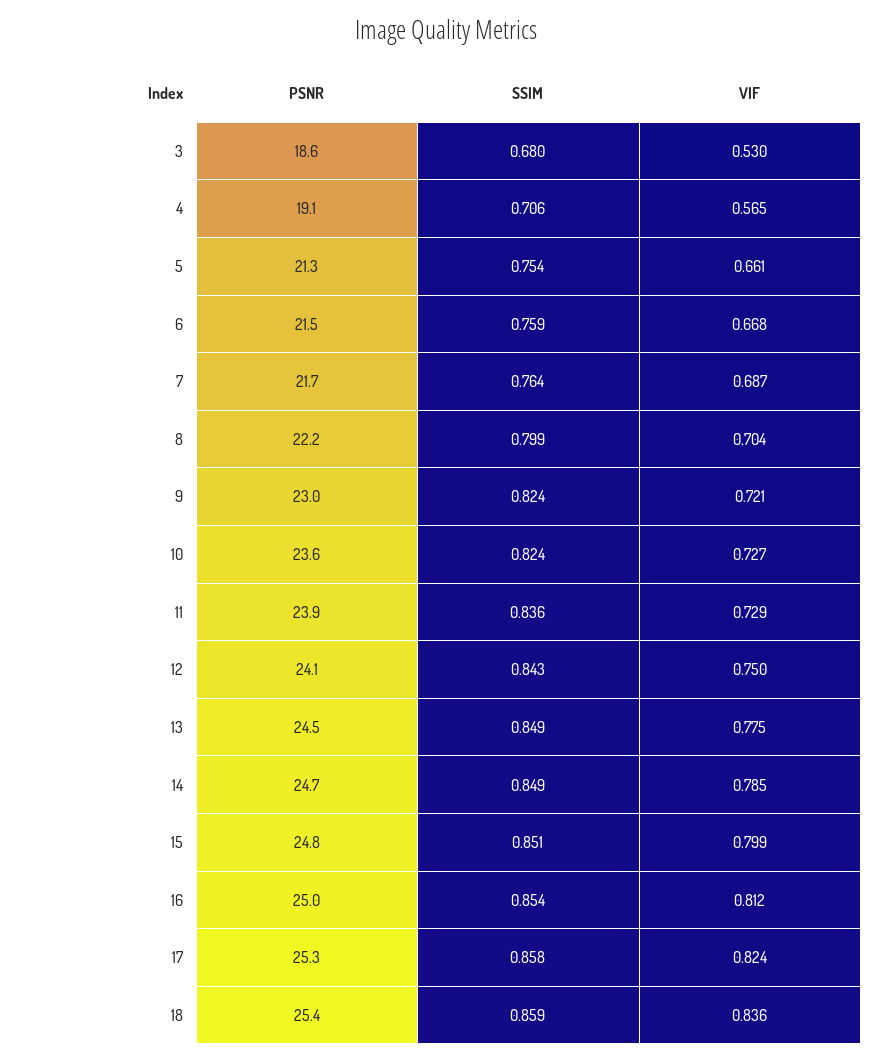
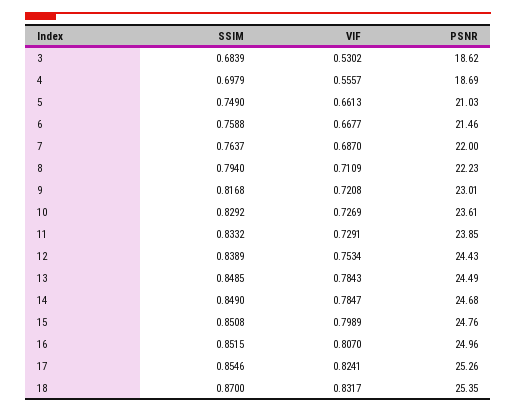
  {
    "PSNR": {
      "3": 18.62,
-     "4": 19.1,
+     "4": 18.69,
-     "5": 21.3,
+     "5": 21.03,
      "6": 21.46,
-     "7": 21.7,
+     "7": 22,
      "8": 22.23,
      "9": 23.01,
      "10": 23.61,
      "11": 23.85,
-     "12": 24.1,
+     "12": 24.43,
      "13": 24.49,
      "14": 24.68,
      "15": 24.76,
      "16": 24.96,
      "17": 25.26,
      "18": 25.35
    },
    "SSIM": {
-     "3": 0.68,
+     "3": 0.6839,
-     "4": 0.706,
+     "4": 0.6979,
-     "5": 0.754,
+     "5": 0.749,
      "6": 0.7588,
      "7": 0.7637,
-     "8": 0.799,
+     "8": 0.794,
-     "9": 0.824,
+     "9": 0.8168,
-     "10": 0.824,
+     "10": 0.8292,
-     "11": 0.836,
+     "11": 0.8332,
-     "12": 0.843,
+     "12": 0.8389,
      "13": 0.8485,
      "14": 0.849,
      "15": 0.8508,
-     "16": 0.854,
+     "16": 0.8515,
-     "17": 0.858,
+     "17": 0.8546,
-     "18": 0.859
+     "18": 0.87
    },
    "VIF": {
      "3": 0.5302,
-     "4": 0.565,
+     "4": 0.5557,
      "5": 0.6613,
      "6": 0.6677,
      "7": 0.687,
-     "8": 0.704,
+     "8": 0.7109,
      "9": 0.7208,
      "10": 0.7269,
      "11": 0.7291,
-     "12": 0.75,
+     "12": 0.7534,
-     "13": 0.775,
+     "13": 0.7843,
      "14": 0.7847,
      "15": 0.7989,
-     "16": 0.812,
+     "16": 0.807,
      "17": 0.8241,
-     "18": 0.836
+     "18": 0.8317
    }
  }

